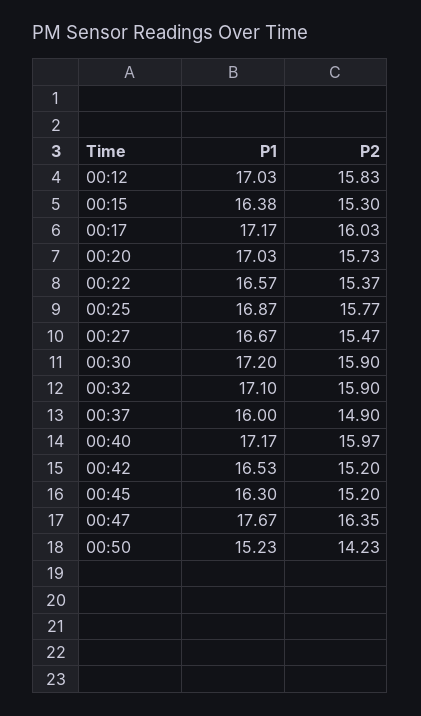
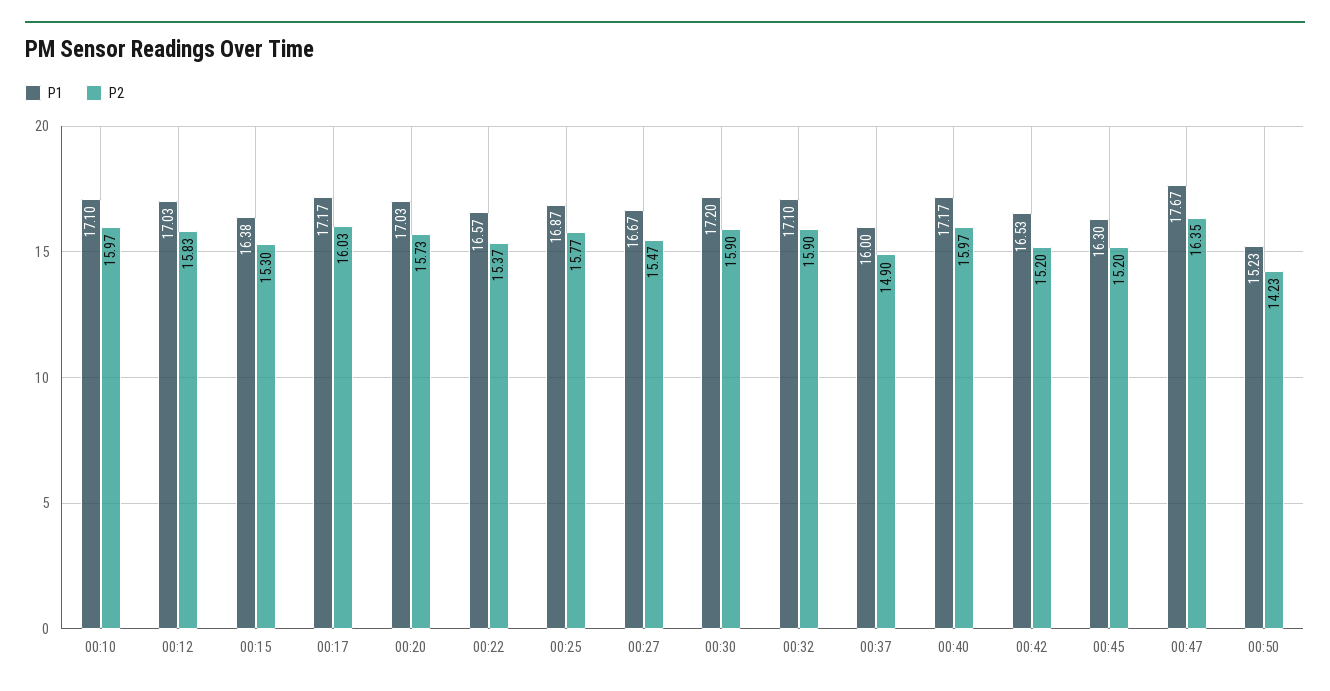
  {
    "P1": {
      "00:12": 17.03,
      "00:15": 16.38,
      "00:17": 17.17,
      "00:20": 17.03,
      "00:22": 16.57,
      "00:25": 16.87,
      "00:27": 16.67,
      "00:30": 17.2,
      "00:32": 17.1,
      "00:37": 16,
      "00:40": 17.17,
      "00:42": 16.53,
      "00:45": 16.3,
      "00:47": 17.67,
-     "00:50": 15.23
+     "00:50": 15.23,
+     "00:10": 17.1
    },
    "P2": {
      "00:12": 15.83,
      "00:15": 15.3,
      "00:17": 16.03,
      "00:20": 15.73,
      "00:22": 15.37,
      "00:25": 15.77,
      "00:27": 15.47,
      "00:30": 15.9,
      "00:32": 15.9,
      "00:37": 14.9,
      "00:40": 15.97,
      "00:42": 15.2,
      "00:45": 15.2,
      "00:47": 16.35,
-     "00:50": 14.23
+     "00:50": 14.23,
+     "00:10": 15.97
    }
  }

